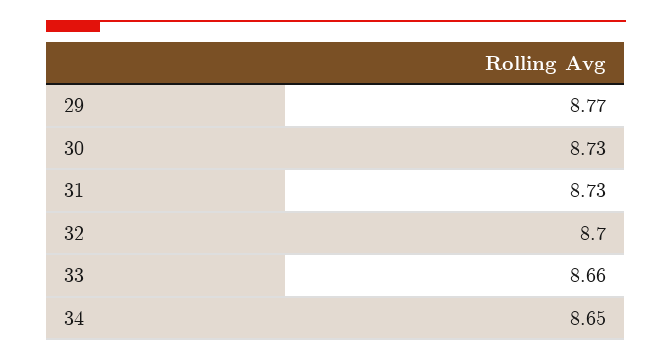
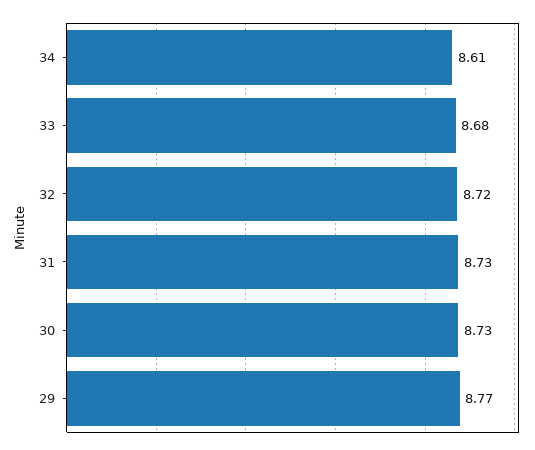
  {
    "29": 8.77,
    "30": 8.73,
    "31": 8.73,
-   "32": 8.7,
+   "32": 8.72,
-   "33": 8.66,
+   "33": 8.68,
-   "34": 8.65
+   "34": 8.61
  }

